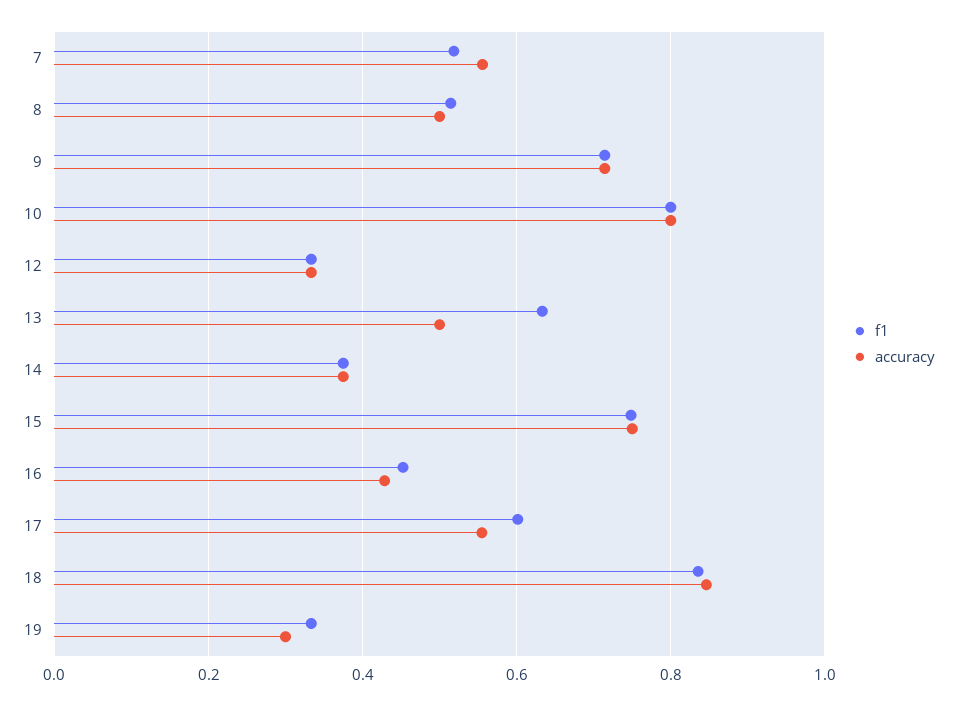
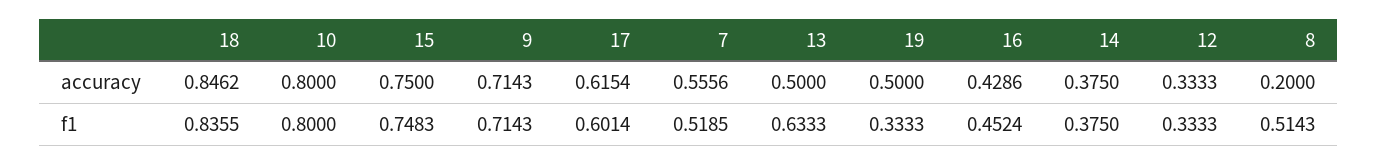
  {
    "f1": {
      "7": 0.5185,
      "8": 0.5143,
      "9": 0.7143,
      "10": 0.8,
      "12": 0.3333,
      "13": 0.6333,
      "14": 0.375,
      "15": 0.7483,
      "16": 0.4524,
      "17": 0.6014,
      "18": 0.8355,
      "19": 0.3333
    },
    "accuracy": {
      "7": 0.5556,
-     "8": 0.5,
+     "8": 0.2,
      "9": 0.7143,
      "10": 0.8,
      "12": 0.3333,
      "13": 0.5,
      "14": 0.375,
      "15": 0.75,
      "16": 0.4286,
-     "17": 0.56,
+     "17": 0.6154,
      "18": 0.8462,
-     "19": 0.3
+     "19": 0.5
    }
  }

